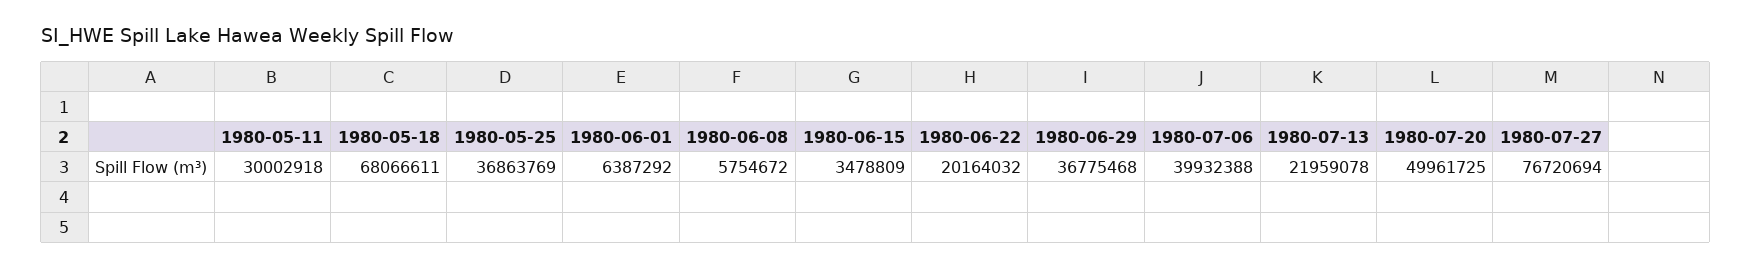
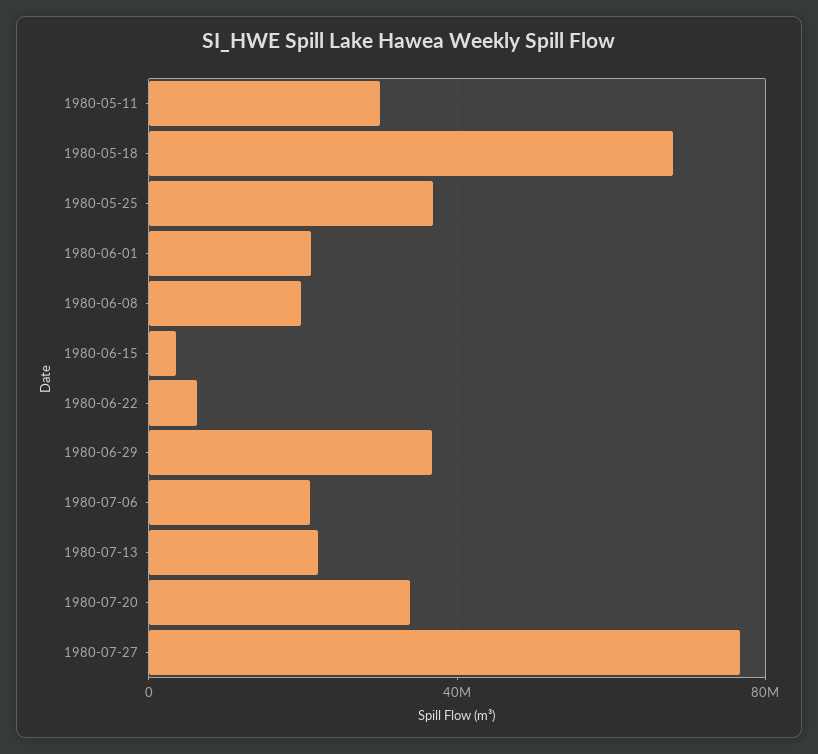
  {
    "1980-05-11": 30002918,
    "1980-05-18": 68066611,
    "1980-05-25": 36863769,
-   "1980-06-01": 6387292,
+   "1980-06-01": 20000000,
-   "1980-06-08": 5754672,
+   "1980-06-08": 20000000,
    "1980-06-15": 3478809,
-   "1980-06-22": 20164032,
+   "1980-06-22": 5000000,
    "1980-06-29": 36775468,
-   "1980-07-06": 39932388,
+   "1980-07-06": 20000000,
    "1980-07-13": 21959078,
-   "1980-07-20": 49961725,
+   "1980-07-20": 35000000,
    "1980-07-27": 76720694
  }

